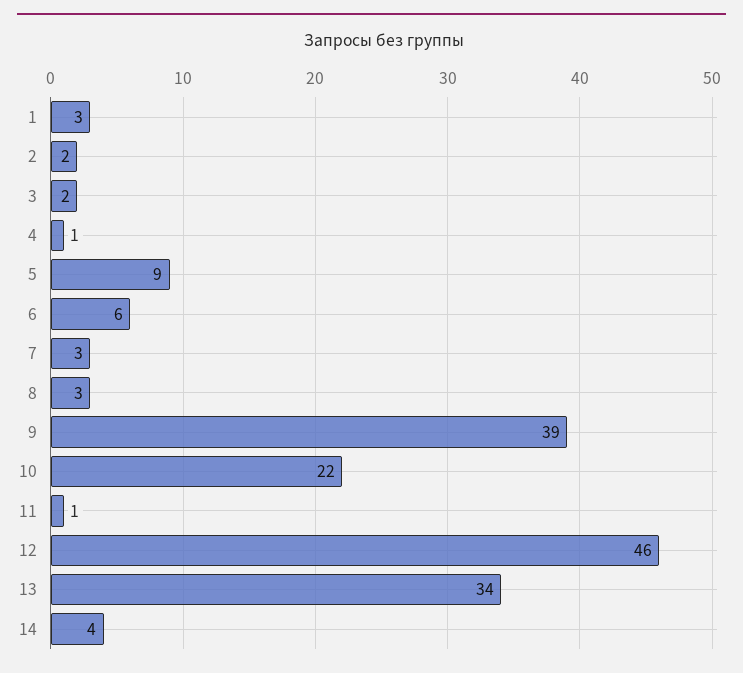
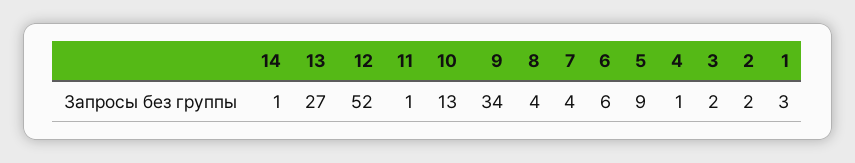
  {
    "1": 3,
    "2": 2,
    "3": 2,
    "4": 1,
    "5": 9,
    "6": 6,
-   "7": 3,
+   "7": 4,
-   "8": 3,
+   "8": 4,
-   "9": 39,
+   "9": 34,
-   "10": 22,
+   "10": 13,
    "11": 1,
-   "12": 46,
+   "12": 52,
-   "13": 34,
+   "13": 27,
-   "14": 4
+   "14": 1
  }

